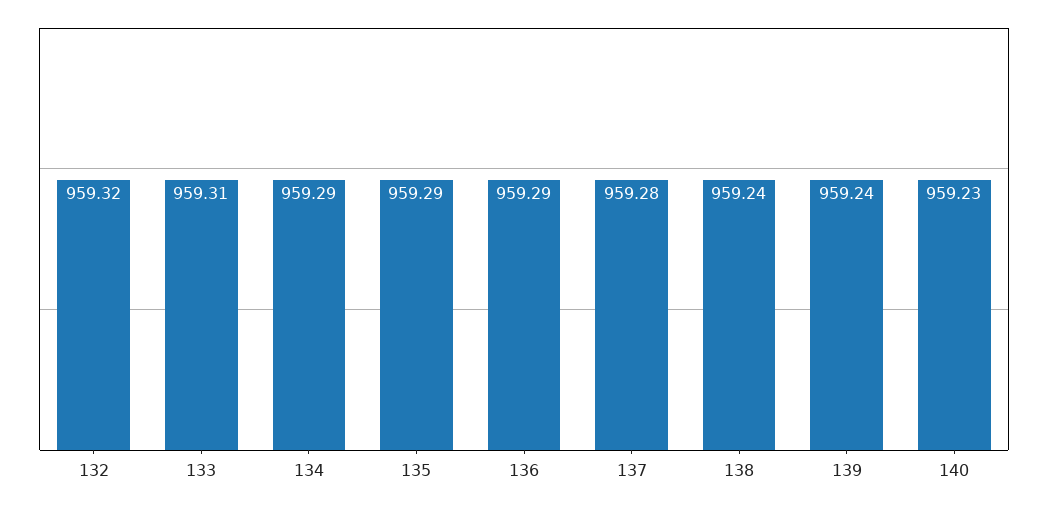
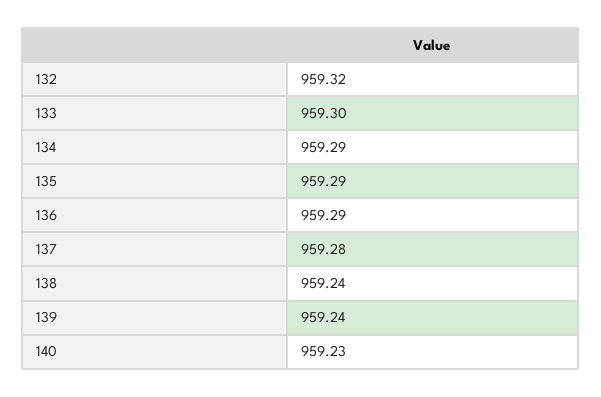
  {
    "132": 959.32,
-   "133": 959.31,
+   "133": 959.3,
    "134": 959.29,
    "135": 959.29,
    "136": 959.29,
    "137": 959.28,
    "138": 959.24,
    "139": 959.24,
    "140": 959.23
  }

